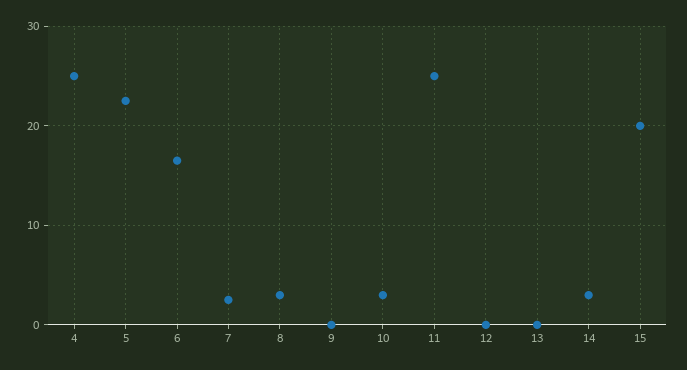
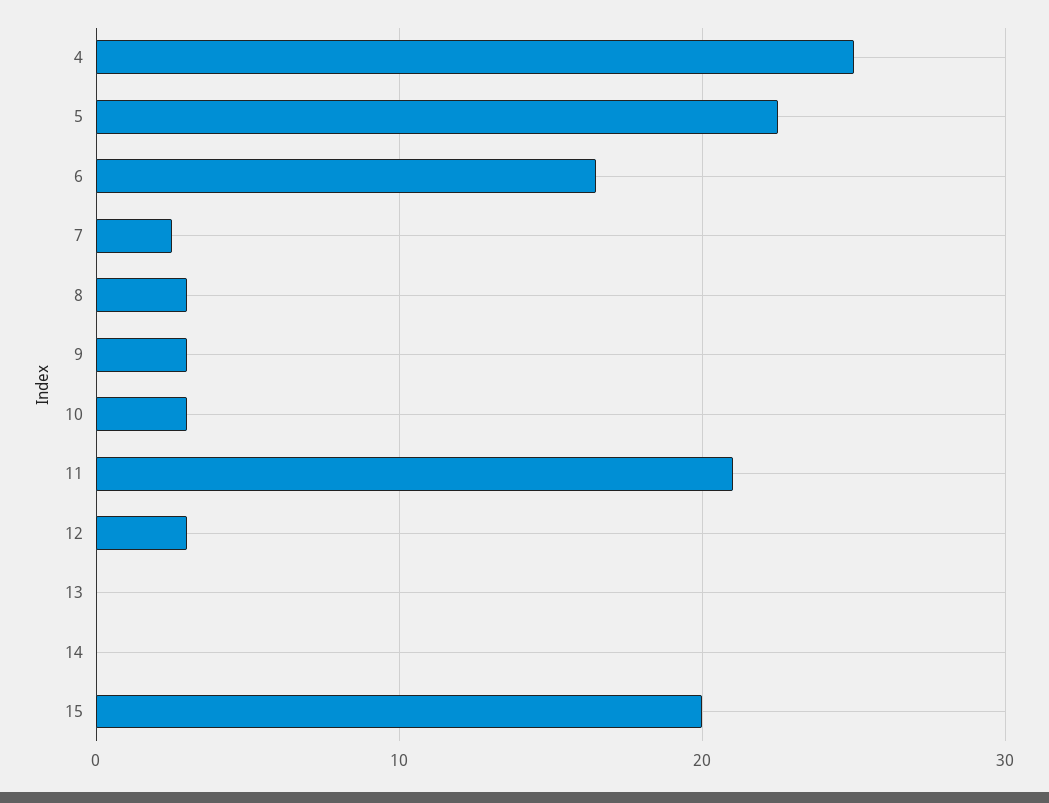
  {
    "4": 25,
    "5": 23,
    "6": 17,
    "7": 3,
    "8": 3,
-   "9": 0,
+   "9": 3,
    "10": 3,
-   "11": 25,
+   "11": 21,
-   "12": 0,
+   "12": 3,
    "13": 0,
-   "14": 3,
+   "14": 0,
    "15": 20
  }

